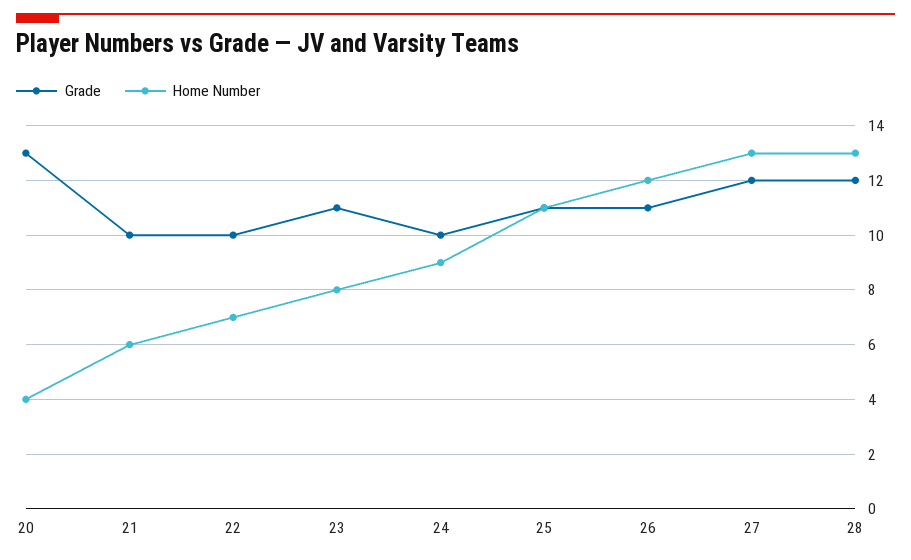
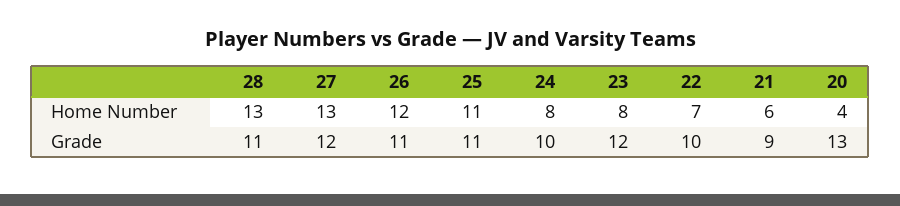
  {
    "Grade": {
      "20": 13,
-     "21": 10,
+     "21": 9,
      "22": 10,
-     "23": 11,
+     "23": 12,
      "24": 10,
      "25": 11,
      "26": 11,
      "27": 12,
-     "28": 12
+     "28": 11
    },
    "Home Number": {
      "20": 4,
      "21": 6,
      "22": 7,
      "23": 8,
-     "24": 9,
+     "24": 8,
      "25": 11,
      "26": 12,
      "27": 13,
      "28": 13
    }
  }

